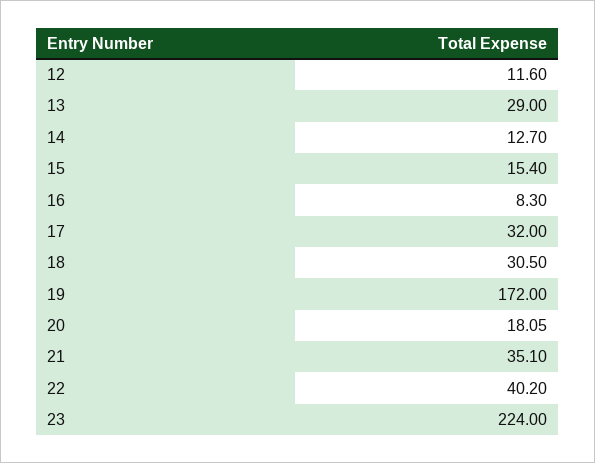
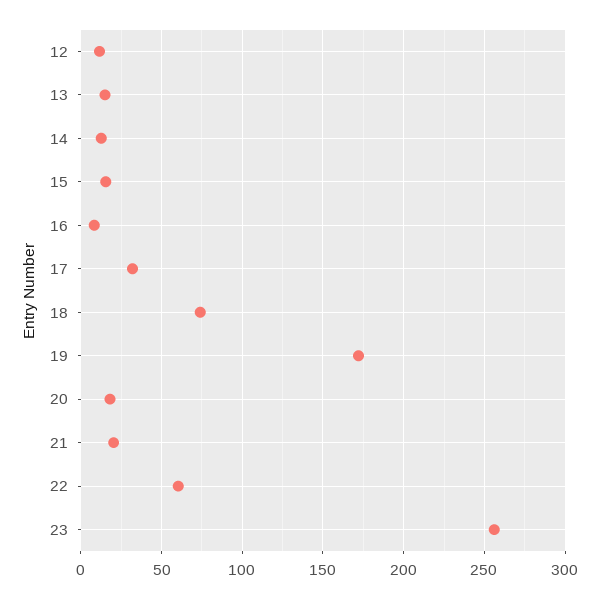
  {
    "12": 11.6,
-   "13": 29,
+   "13": 15,
    "14": 12.7,
    "15": 15.4,
    "16": 8.3,
    "17": 32,
-   "18": 30.5,
+   "18": 75,
    "19": 172,
    "20": 18.05,
-   "21": 35.1,
+   "21": 20,
-   "22": 40.2,
+   "22": 60,
-   "23": 224
+   "23": 255
  }

